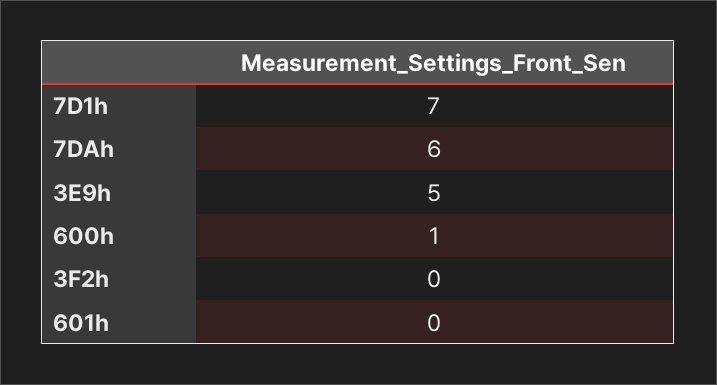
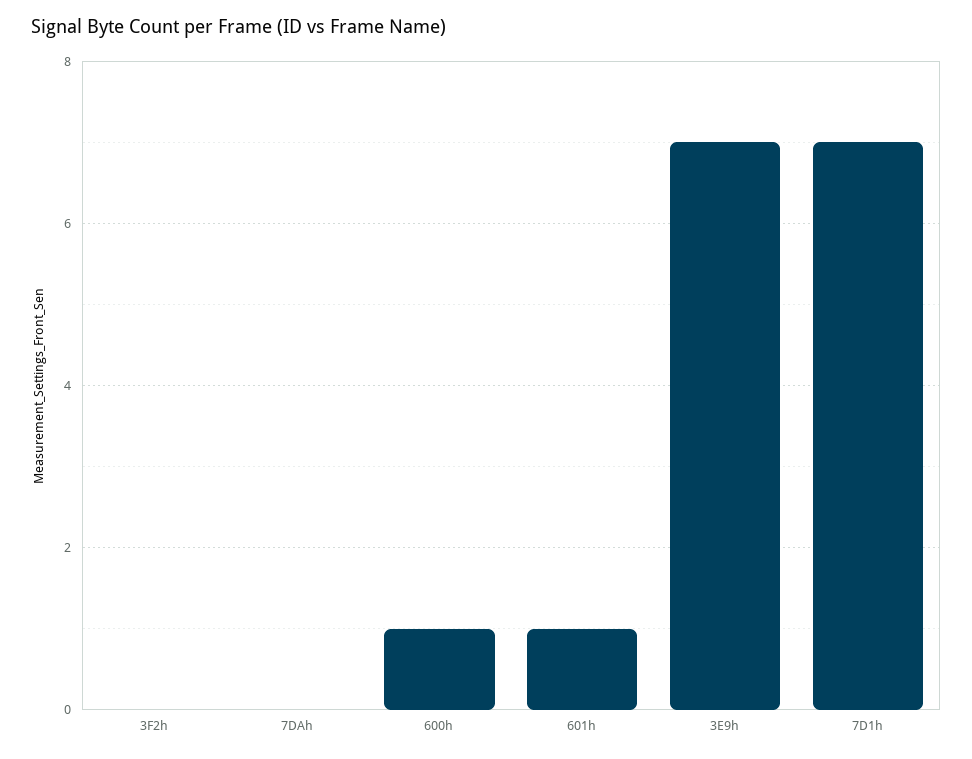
  {
    "7D1h": 7,
-   "7DAh": 6,
+   "7DAh": 0,
-   "3E9h": 5,
+   "3E9h": 7,
    "600h": 1,
    "3F2h": 0,
-   "601h": 0
+   "601h": 1
  }

